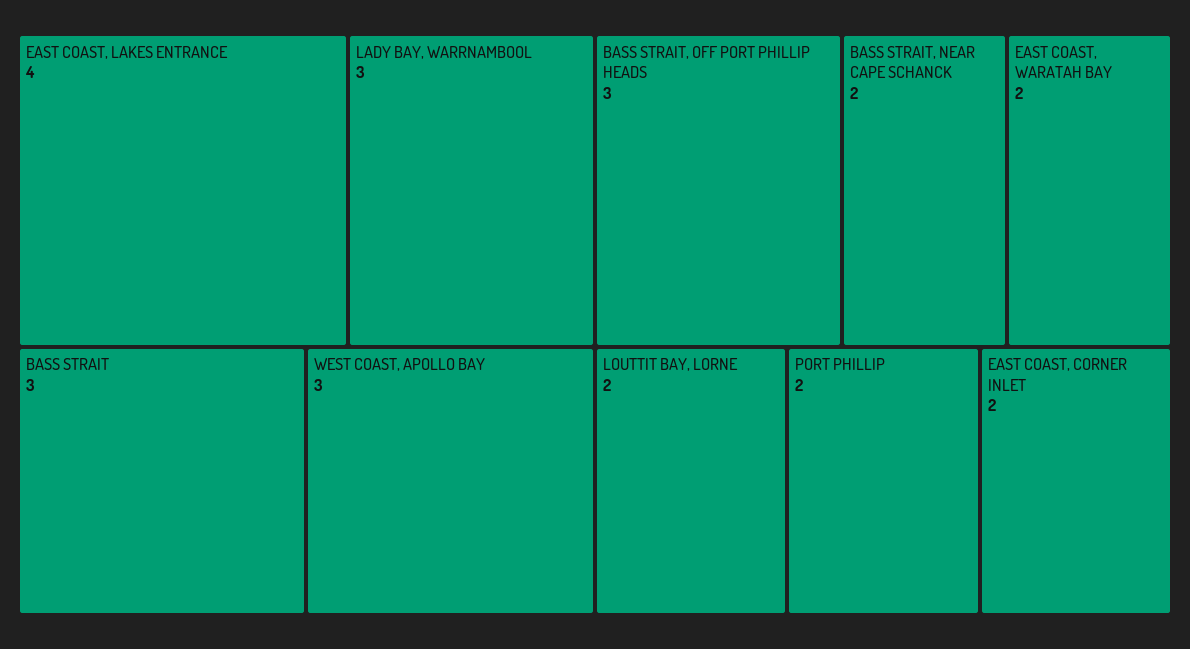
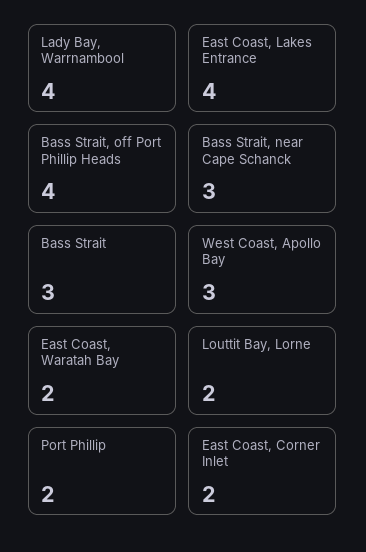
  {
    "EAST COAST, LAKES ENTRANCE": 4,
-   "LADY BAY, WARRNAMBOOL": 3,
+   "LADY BAY, WARRNAMBOOL": 4,
    "BASS STRAIT": 3,
    "WEST COAST, APOLLO BAY": 3,
-   "BASS STRAIT, OFF PORT PHILLIP HEADS": 3,
+   "BASS STRAIT, OFF PORT PHILLIP HEADS": 4,
-   "BASS STRAIT, NEAR CAPE SCHANCK": 2,
+   "BASS STRAIT, NEAR CAPE SCHANCK": 3,
    "EAST COAST, WARATAH BAY": 2,
    "LOUTTIT BAY, LORNE": 2,
    "PORT PHILLIP": 2,
    "EAST COAST, CORNER INLET": 2
  }

